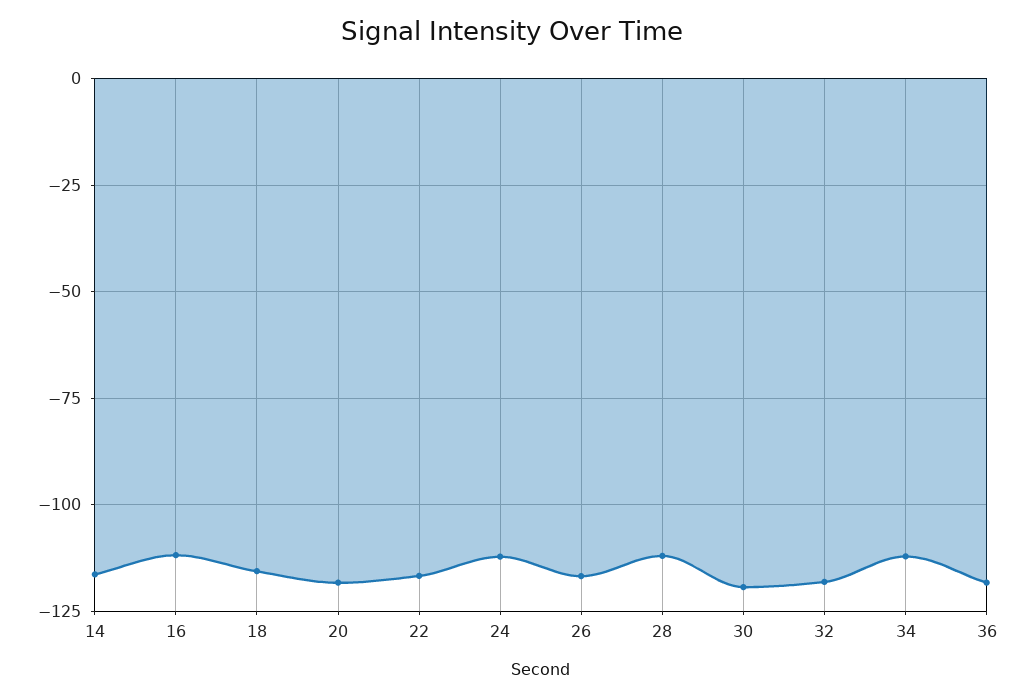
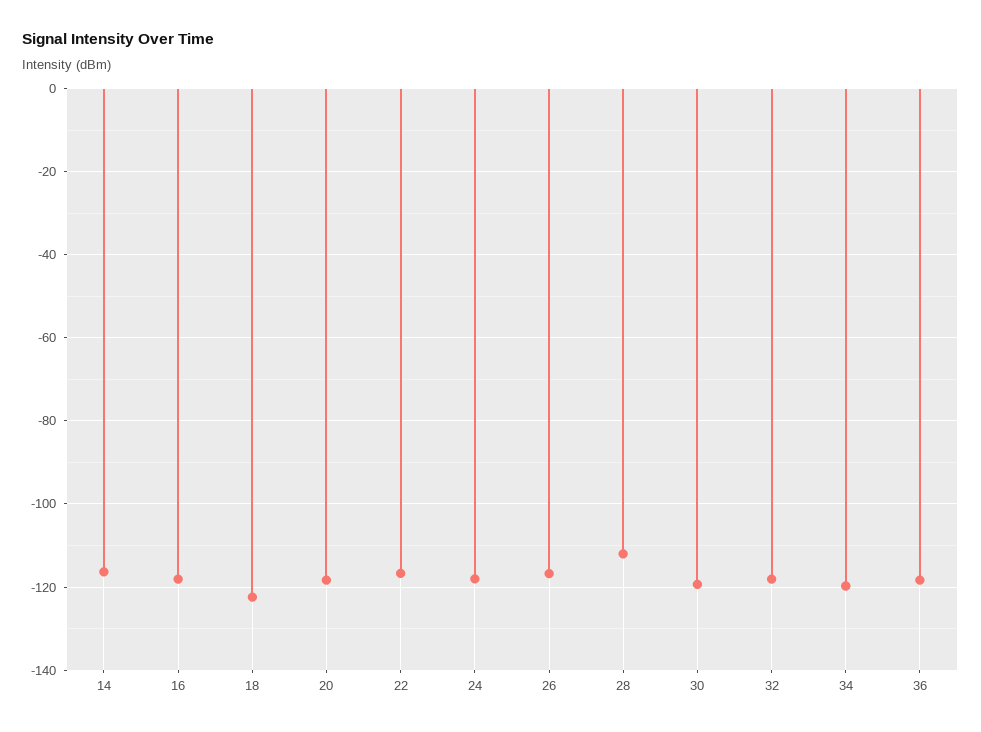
  {
    "14": -116,
-   "16": -112.5,
+   "16": -118,
-   "18": -115,
+   "18": -122,
    "20": -118,
    "22": -116,
-   "24": -112.5,
+   "24": -118,
    "26": -116,
    "28": -112,
    "30": -120,
    "32": -118,
-   "34": -112.5,
+   "34": -120,
    "36": -118
  }

